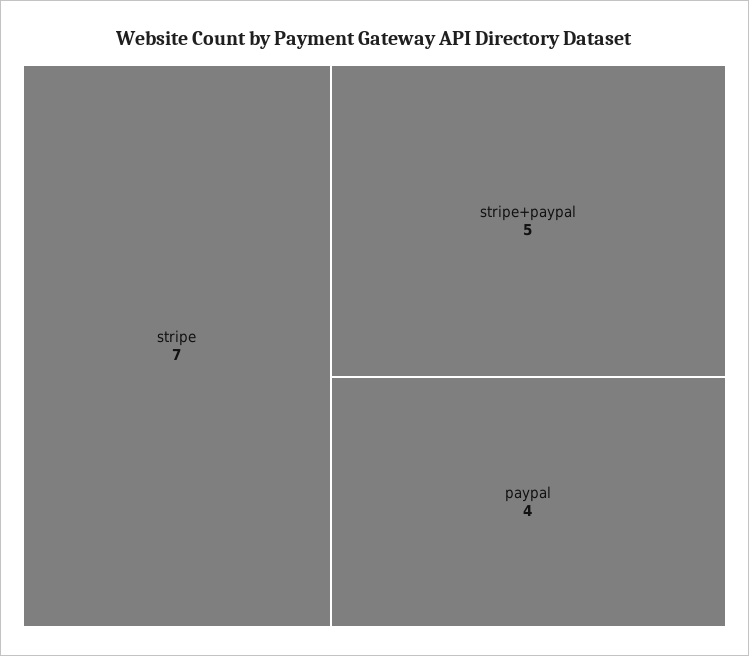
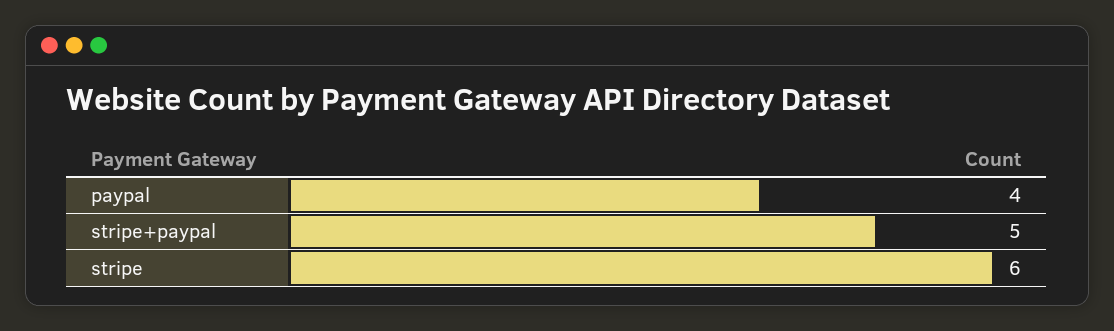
  {
-   "stripe": 7,
+   "stripe": 6,
    "stripe+paypal": 5,
    "paypal": 4
  }

